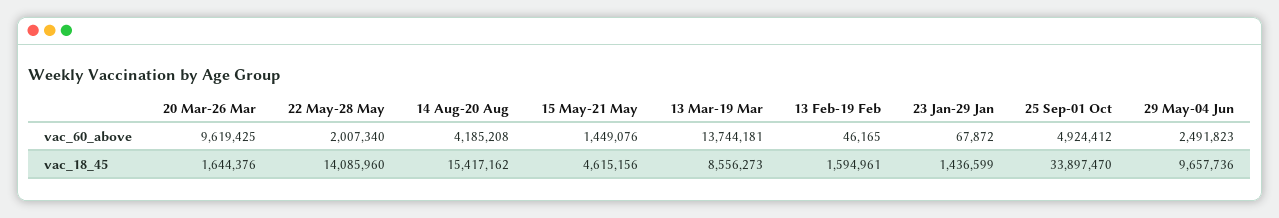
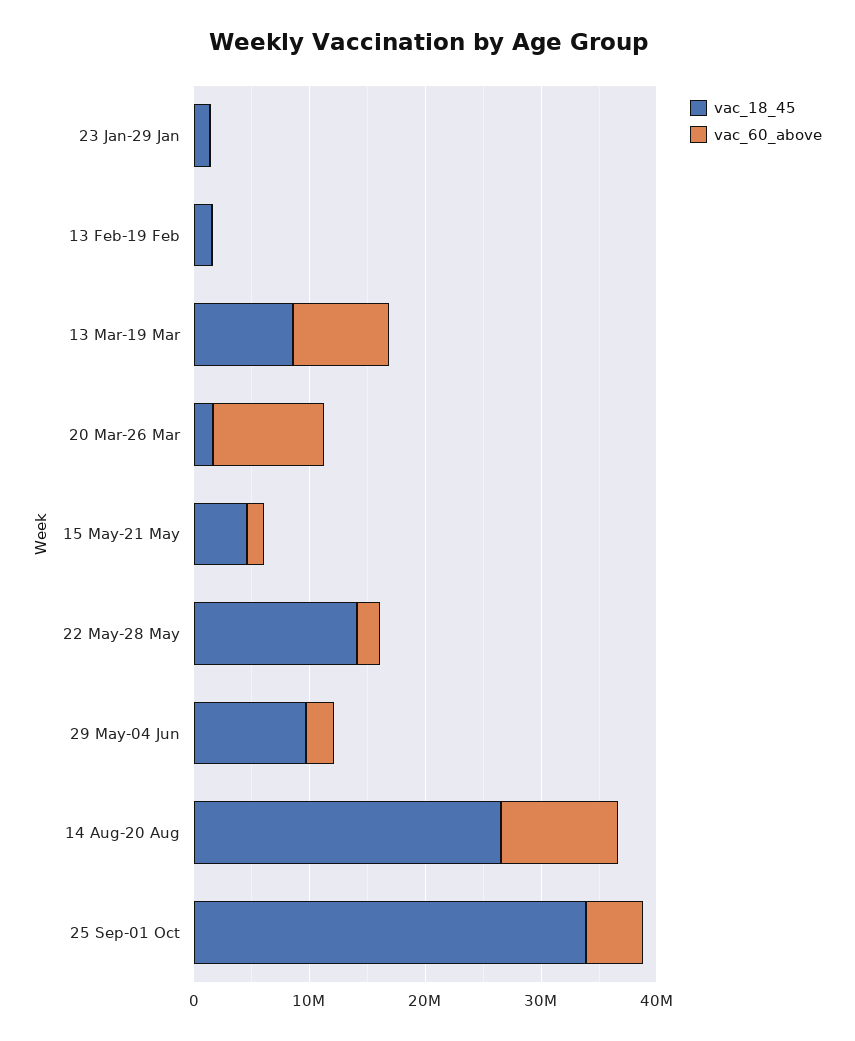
  {
    "vac_60_above": {
      "20 Mar-26 Mar": 9619425,
      "22 May-28 May": 2007340,
-     "14 Aug-20 Aug": 4185208,
+     "14 Aug-20 Aug": 10000000,
      "15 May-21 May": 1449076,
-     "13 Mar-19 Mar": 13744181,
+     "13 Mar-19 Mar": 8000000,
      "13 Feb-19 Feb": 46165,
      "23 Jan-29 Jan": 67872,
      "25 Sep-01 Oct": 4924412,
      "29 May-04 Jun": 2491823
    },
    "vac_18_45": {
      "20 Mar-26 Mar": 1644376,
      "22 May-28 May": 14085960,
-     "14 Aug-20 Aug": 15417162,
+     "14 Aug-20 Aug": 26000000,
      "15 May-21 May": 4615156,
      "13 Mar-19 Mar": 8556273,
      "13 Feb-19 Feb": 1594961,
      "23 Jan-29 Jan": 1436599,
      "25 Sep-01 Oct": 33897470,
      "29 May-04 Jun": 9657736
    }
  }

